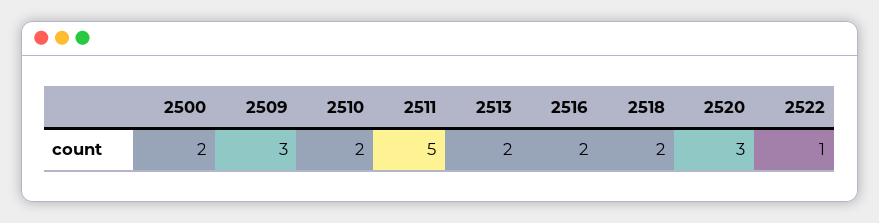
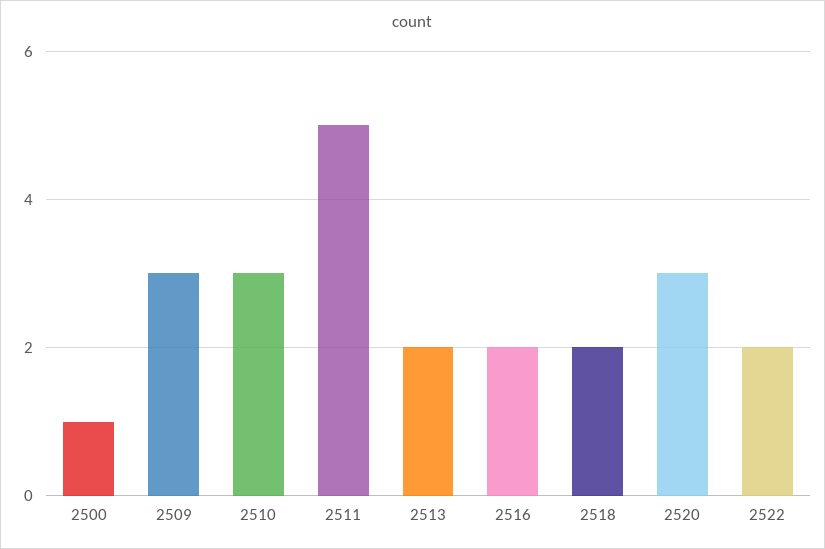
  {
-   "2500": 2,
+   "2500": 1,
    "2509": 3,
-   "2510": 2,
+   "2510": 3,
    "2511": 5,
    "2513": 2,
    "2516": 2,
    "2518": 2,
    "2520": 3,
-   "2522": 1
+   "2522": 2
  }

